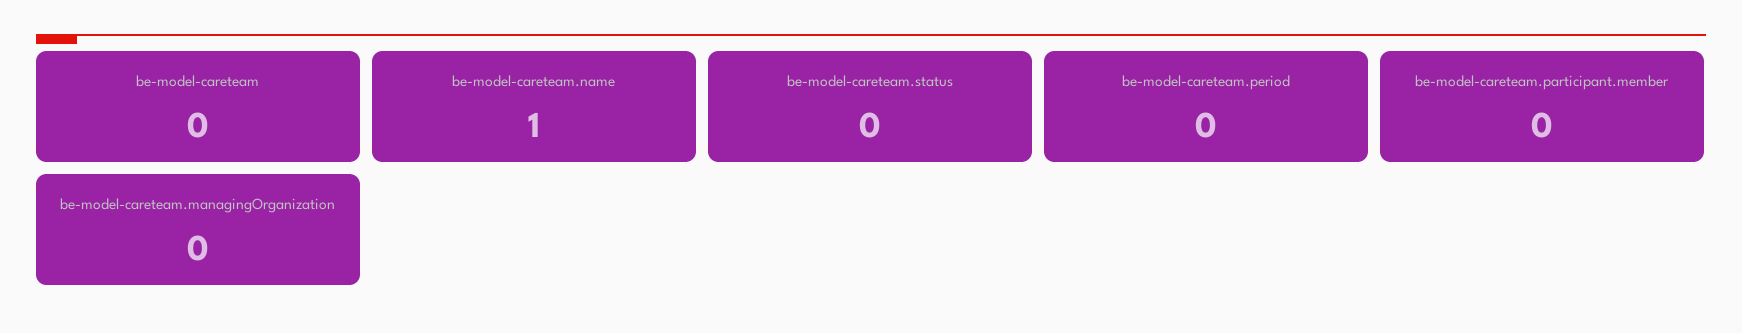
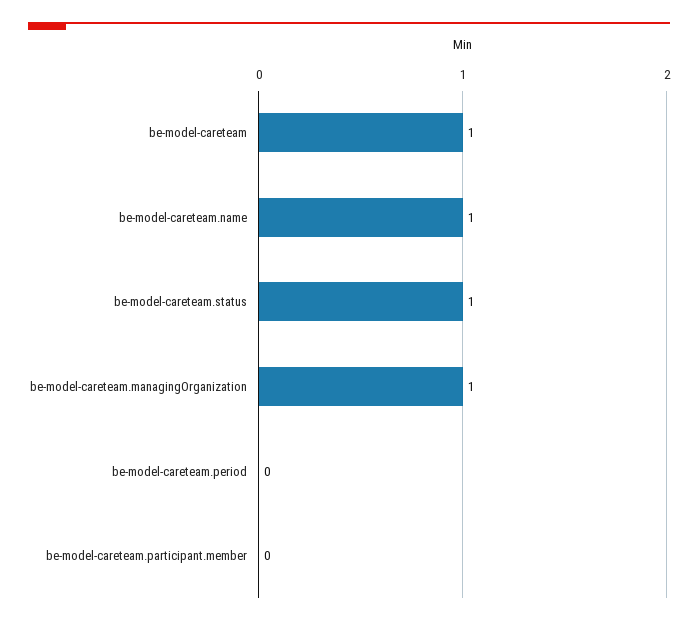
  {
-   "be-model-careteam": 0,
+   "be-model-careteam": 1,
    "be-model-careteam.name": 1,
-   "be-model-careteam.status": 0,
+   "be-model-careteam.status": 1,
    "be-model-careteam.period": 0,
    "be-model-careteam.participant.member": 0,
-   "be-model-careteam.managingOrganization": 0
+   "be-model-careteam.managingOrganization": 1
  }

